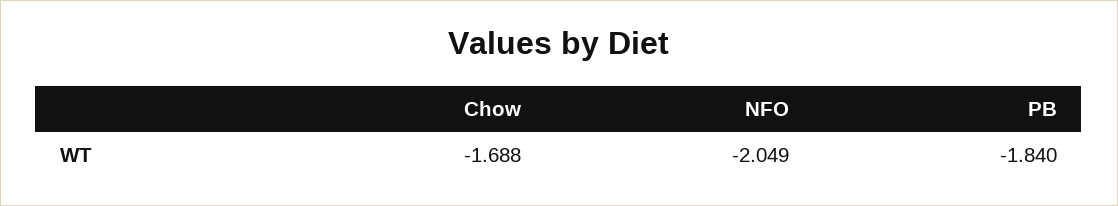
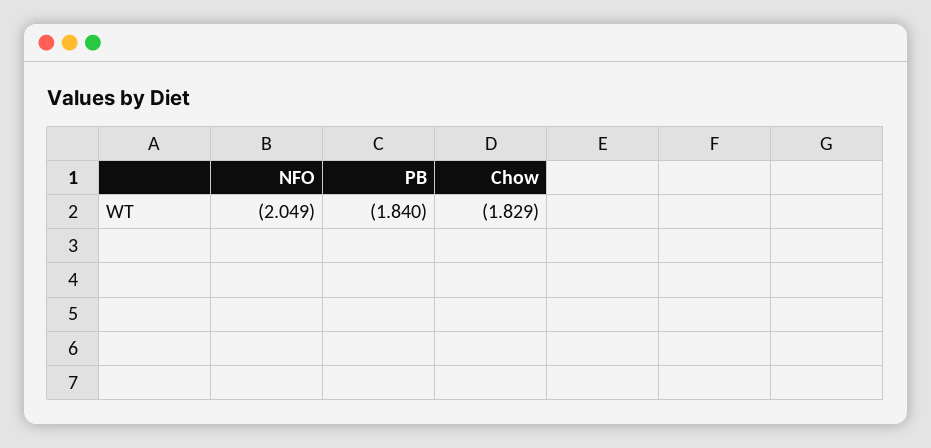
  {
-   "Chow": -1.688,
+   "Chow": -1.829,
    "NFO": -2.049,
    "PB": -1.84
  }

